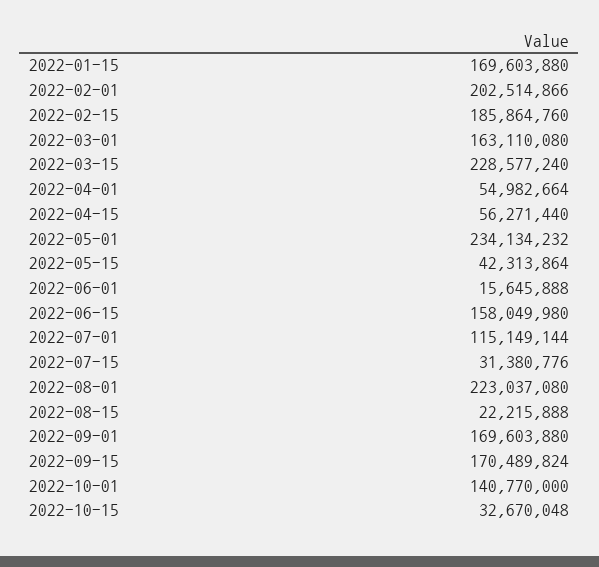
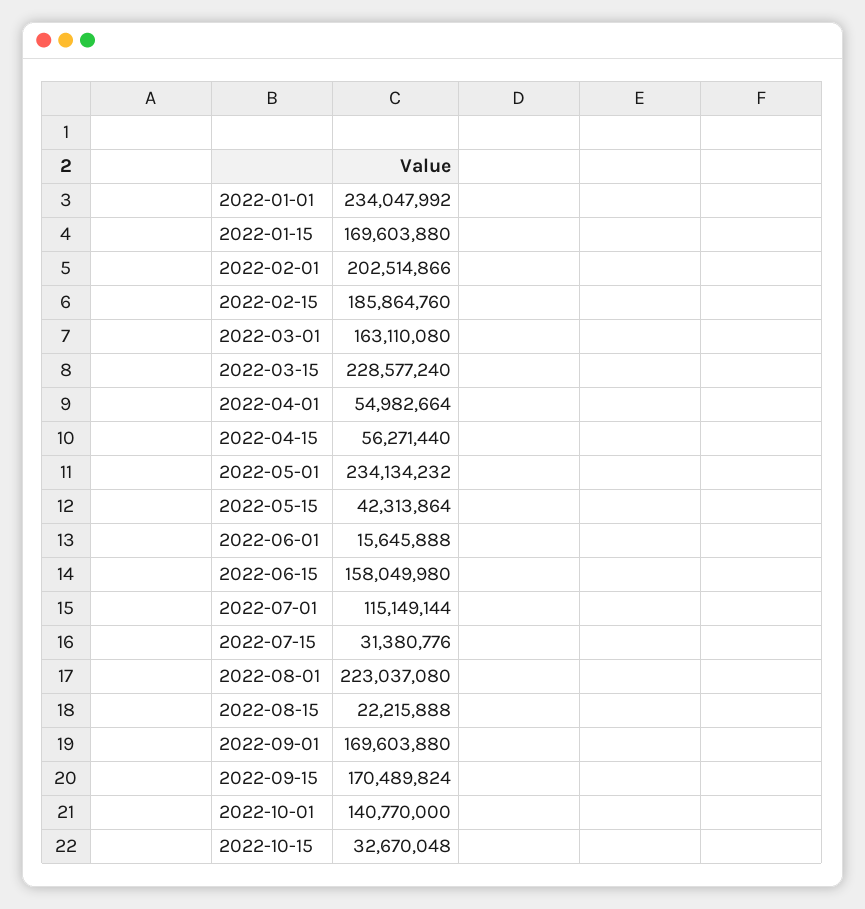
  {
    "2022-01-15": 169603880,
    "2022-02-01": 202514866,
    "2022-02-15": 185864760,
    "2022-03-01": 163110080,
    "2022-03-15": 228577240,
    "2022-04-01": 54982664,
    "2022-04-15": 56271440,
    "2022-05-01": 234134232,
    "2022-05-15": 42313864,
    "2022-06-01": 15645888,
    "2022-06-15": 158049980,
    "2022-07-01": 115149144,
    "2022-07-15": 31380776,
    "2022-08-01": 223037080,
    "2022-08-15": 22215888,
    "2022-09-01": 169603880,
    "2022-09-15": 170489824,
    "2022-10-01": 140770000,
-   "2022-10-15": 32670048
+   "2022-10-15": 32670048,
+   "2022-01-01": 234047992
  }

